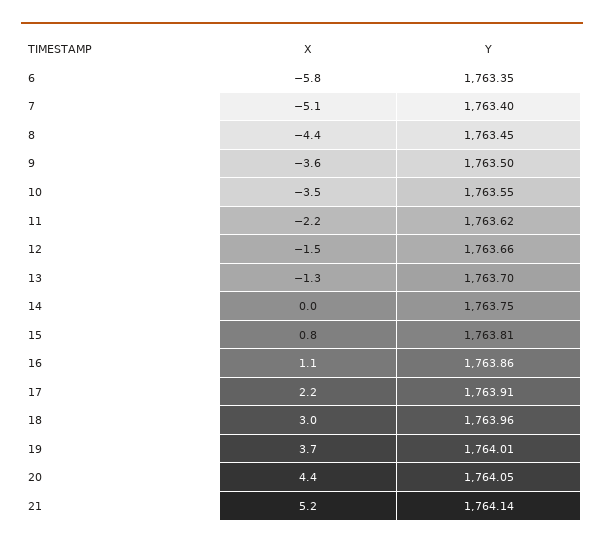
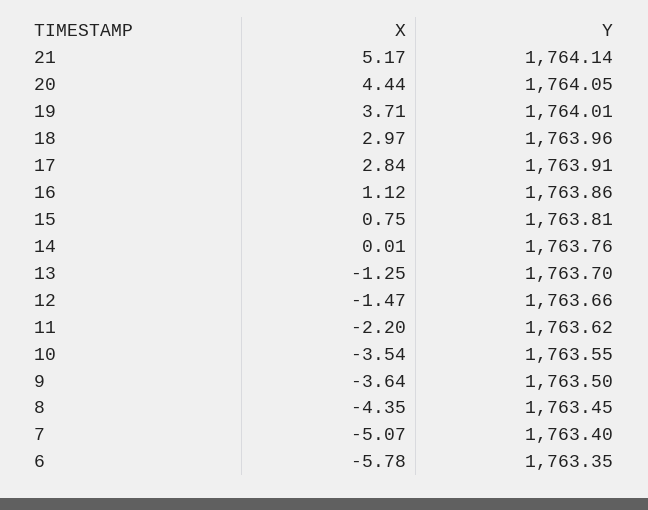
  {
    "X": {
      "6": -5.78,
      "7": -5.07,
      "8": -4.35,
      "9": -3.64,
      "10": -3.54,
      "11": -2.2,
      "12": -1.47,
      "13": -1.25,
      "14": 0.01,
      "15": 0.75,
      "16": 1.12,
-     "17": 2.2,
+     "17": 2.84,
      "18": 2.97,
      "19": 3.71,
      "20": 4.44,
      "21": 5.17
    },
    "Y": {
      "6": 1763.35,
      "7": 1763.4,
      "8": 1763.45,
      "9": 1763.5,
      "10": 1763.55,
      "11": 1763.62,
      "12": 1763.66,
      "13": 1763.7,
-     "14": 1763.75,
+     "14": 1763.76,
      "15": 1763.81,
      "16": 1763.86,
      "17": 1763.91,
      "18": 1763.96,
      "19": 1764.01,
      "20": 1764.05,
      "21": 1764.14
    }
  }

